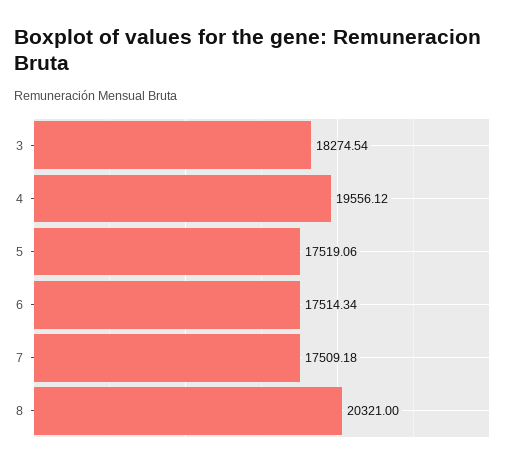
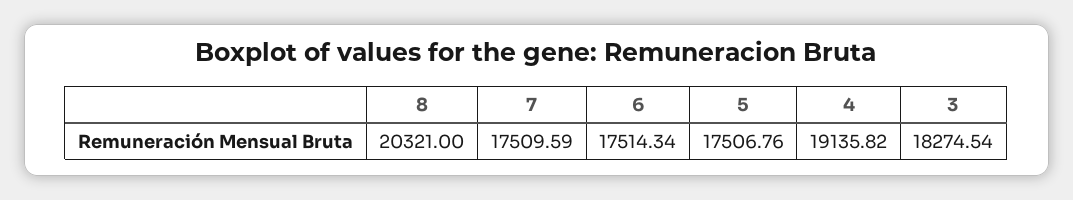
  {
    "3": 18274.54,
-   "4": 19556.12,
+   "4": 19135.82,
-   "5": 17519.06,
+   "5": 17506.76,
    "6": 17514.34,
-   "7": 17509.18,
+   "7": 17509.59,
    "8": 20321
  }

